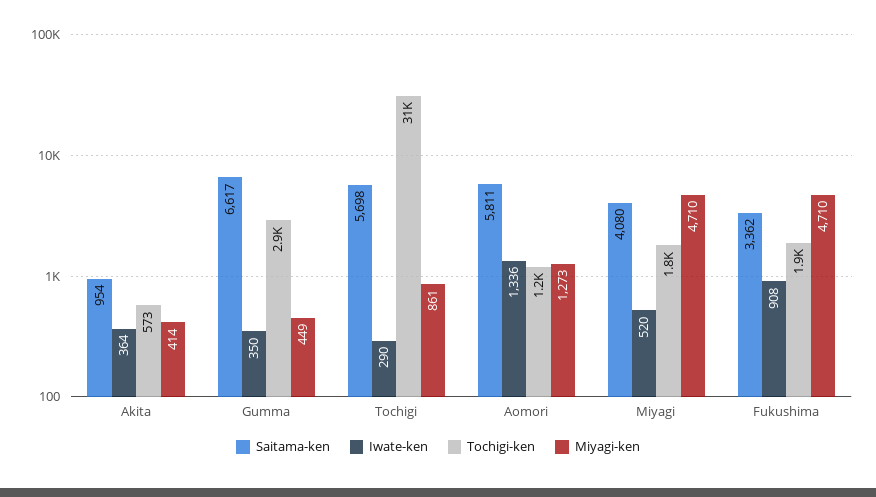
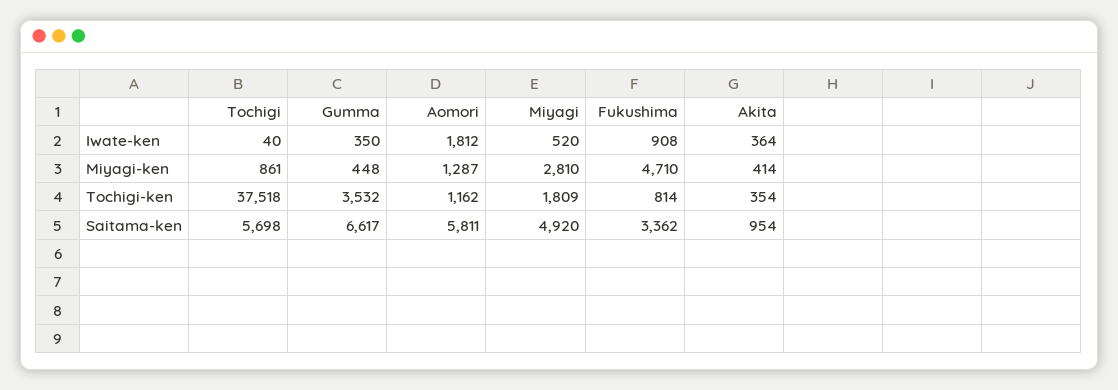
  {
    "Saitama-ken": {
      "Akita": 954,
      "Gumma": 6617,
      "Tochigi": 5698,
      "Aomori": 5811,
-     "Miyagi": 4080,
+     "Miyagi": 4920,
      "Fukushima": 3362
    },
    "Iwate-ken": {
      "Akita": 364,
      "Gumma": 350,
-     "Tochigi": 290,
+     "Tochigi": 40,
-     "Aomori": 1336,
+     "Aomori": 1812,
      "Miyagi": 520,
      "Fukushima": 908
    },
    "Tochigi-ken": {
-     "Akita": 573,
+     "Akita": 354,
-     "Gumma": 2900,
+     "Gumma": 3532,
-     "Tochigi": 31000,
+     "Tochigi": 37518,
      "Aomori": 1162,
      "Miyagi": 1809,
-     "Fukushima": 1900
+     "Fukushima": 814
    },
    "Miyagi-ken": {
      "Akita": 414,
-     "Gumma": 449,
+     "Gumma": 448,
      "Tochigi": 861,
-     "Aomori": 1273,
+     "Aomori": 1287,
-     "Miyagi": 4710,
+     "Miyagi": 2810,
      "Fukushima": 4710
    }
  }

